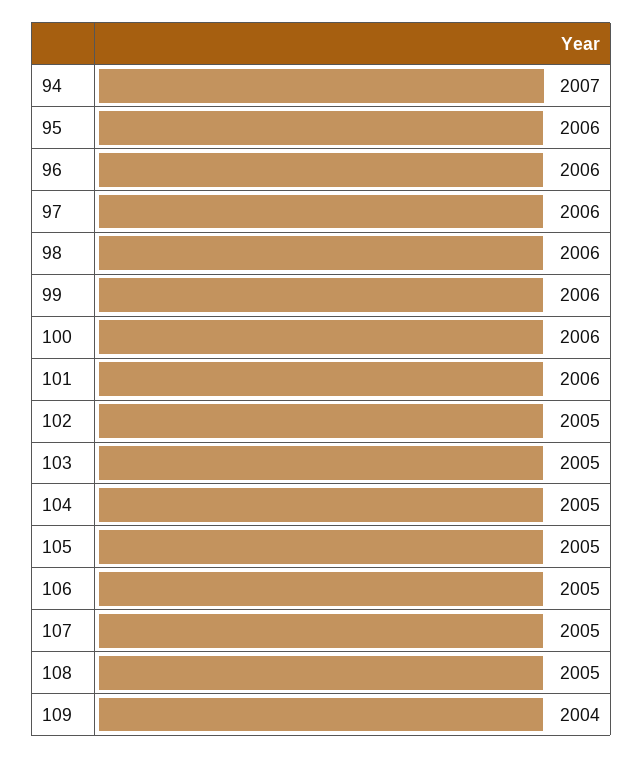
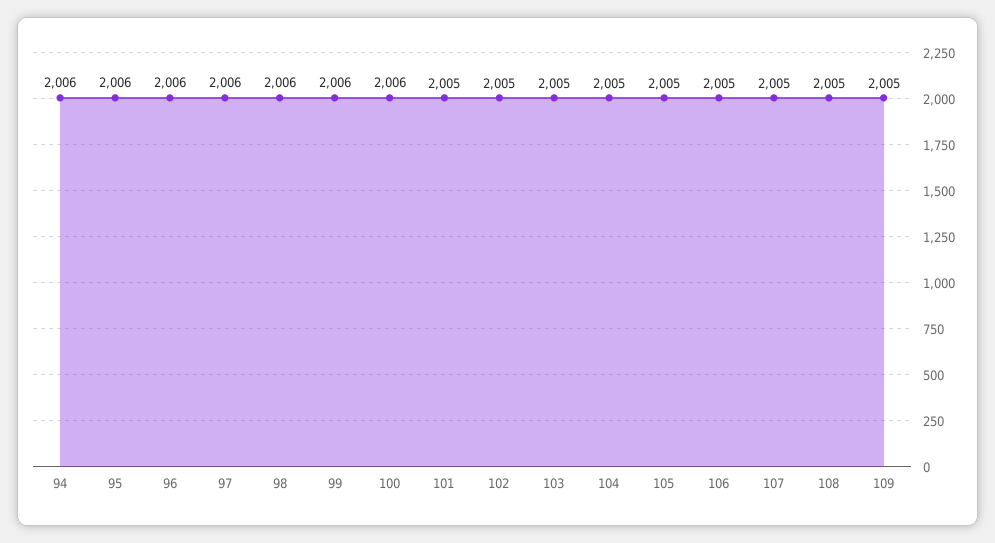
  {
-   "94": 2007,
+   "94": 2006,
    "95": 2006,
    "96": 2006,
    "97": 2006,
    "98": 2006,
    "99": 2006,
    "100": 2006,
-   "101": 2006,
+   "101": 2005,
    "102": 2005,
    "103": 2005,
    "104": 2005,
    "105": 2005,
    "106": 2005,
    "107": 2005,
    "108": 2005,
-   "109": 2004
+   "109": 2005
  }

